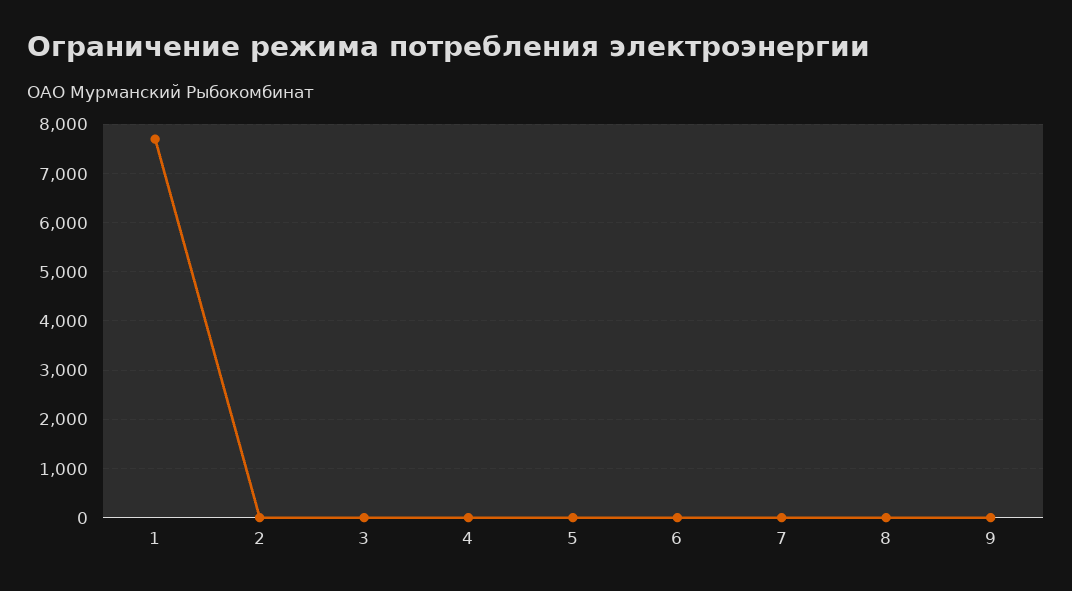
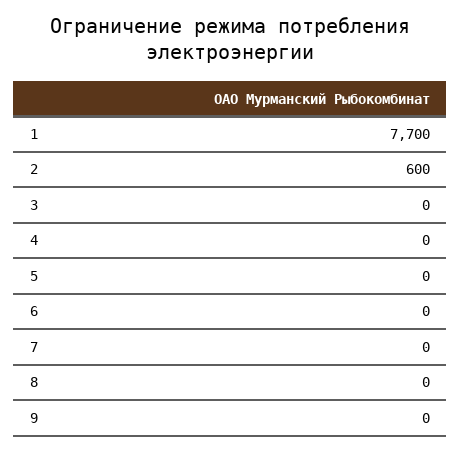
  {
    "1": 7700,
-   "2": 0,
+   "2": 600,
    "3": 0,
    "4": 0,
    "5": 0,
    "6": 0,
    "7": 0,
    "8": 0,
    "9": 0
  }

